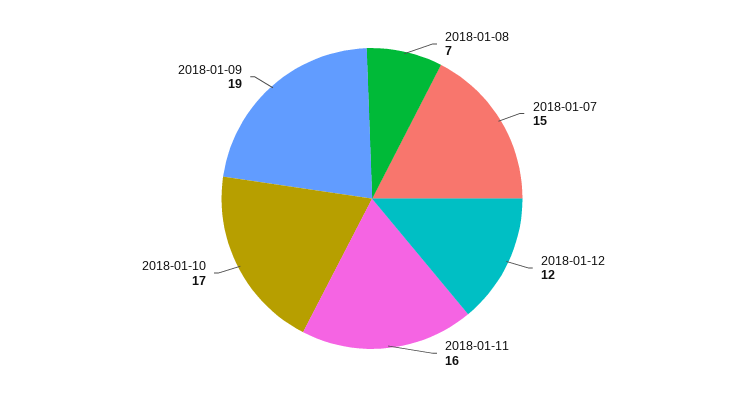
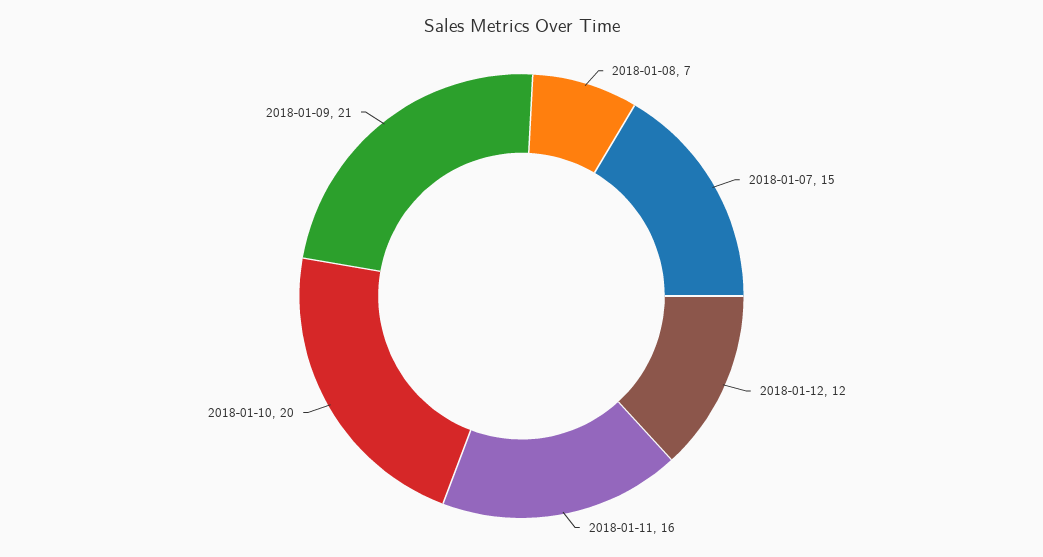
  {
    "2018-01-08": 7,
    "2018-01-07": 15,
    "2018-01-12": 12,
    "2018-01-11": 16,
-   "2018-01-10": 17,
+   "2018-01-10": 20,
-   "2018-01-09": 19
+   "2018-01-09": 21
  }

